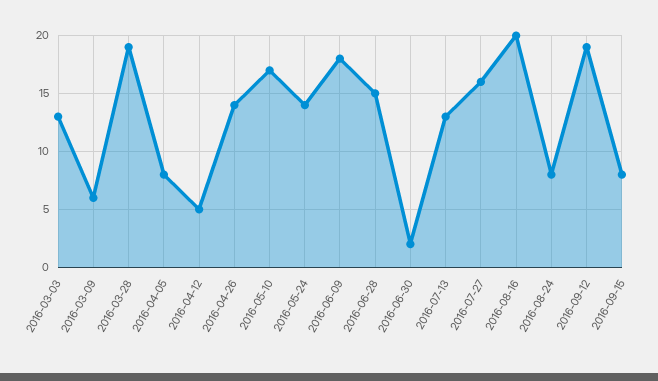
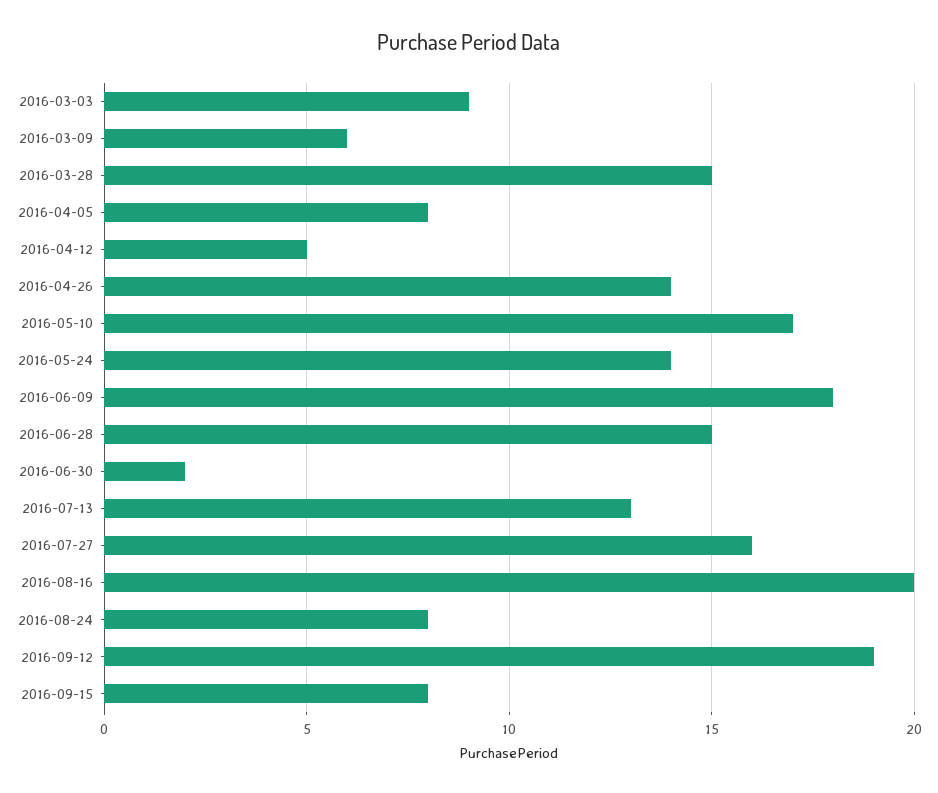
  {
-   "2016-03-03": 13,
+   "2016-03-03": 9,
    "2016-03-09": 6,
-   "2016-03-28": 19,
+   "2016-03-28": 15,
    "2016-04-05": 8,
    "2016-04-12": 5,
    "2016-04-26": 14,
    "2016-05-10": 17,
    "2016-05-24": 14,
    "2016-06-09": 18,
    "2016-06-28": 15,
    "2016-06-30": 2,
    "2016-07-13": 13,
    "2016-07-27": 16,
    "2016-08-16": 20,
    "2016-08-24": 8,
    "2016-09-12": 19,
    "2016-09-15": 8
  }

